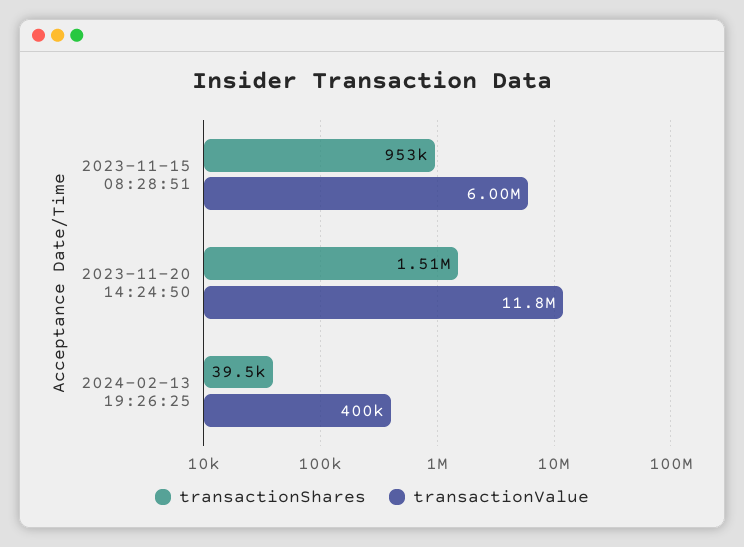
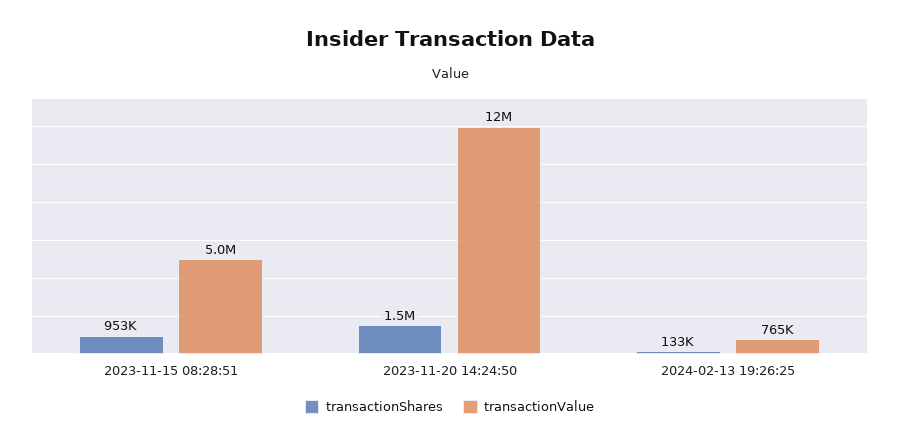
  {
    "transactionShares": {
      "2023-11-15 08:28:51": 953000,
      "2023-11-20 14:24:50": 1510000,
-     "2024-02-13 19:26:25": 39500
+     "2024-02-13 19:26:25": 133000
    },
    "transactionValue": {
-     "2023-11-15 08:28:51": 6000000,
+     "2023-11-15 08:28:51": 5000000,
      "2023-11-20 14:24:50": 11800000,
-     "2024-02-13 19:26:25": 400000
+     "2024-02-13 19:26:25": 765000
    }
  }

